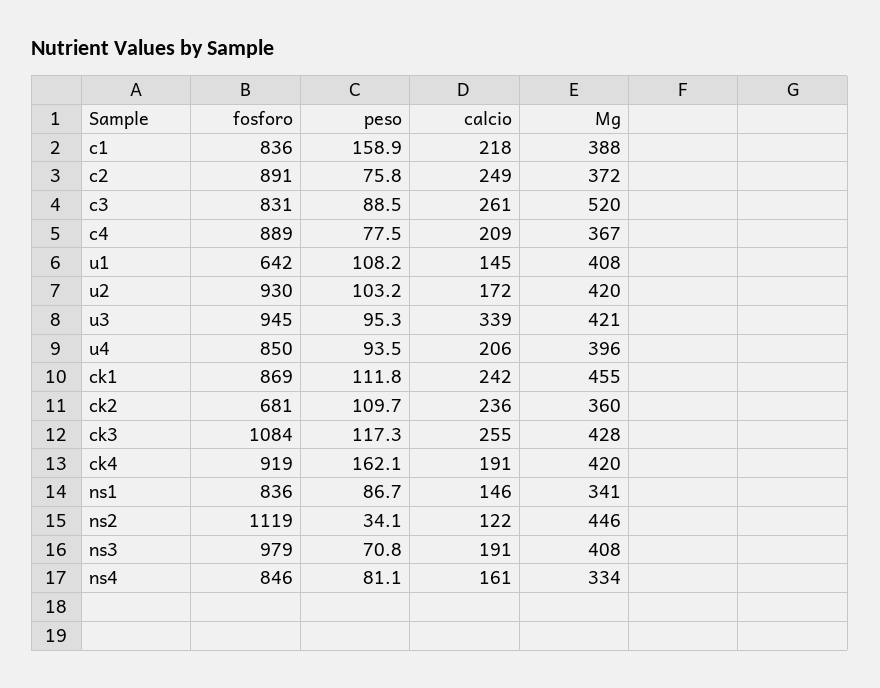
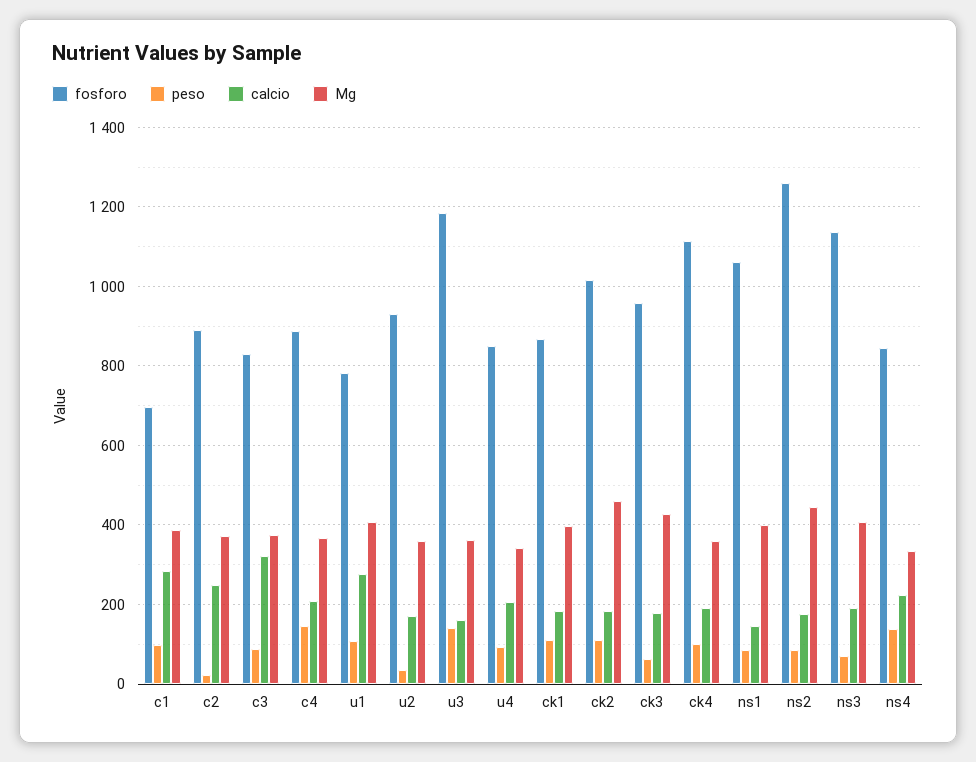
  {
    "fosforo": {
-     "c1": 836,
+     "c1": 700,
      "c2": 891,
      "c3": 831,
      "c4": 889,
-     "u1": 642,
+     "u1": 780,
      "u2": 930,
-     "u3": 945,
+     "u3": 1180,
      "u4": 850,
      "ck1": 869,
-     "ck2": 681,
+     "ck2": 1020,
-     "ck3": 1084,
+     "ck3": 960,
-     "ck4": 919,
+     "ck4": 1120,
-     "ns1": 836,
+     "ns1": 1060,
-     "ns2": 1119,
+     "ns2": 1260,
-     "ns3": 979,
+     "ns3": 1140,
      "ns4": 846
    },
    "peso": {
-     "c1": 158.9,
+     "c1": 100,
-     "c2": 75.8,
+     "c2": 20,
      "c3": 88.5,
-     "c4": 77.5,
+     "c4": 140,
      "u1": 108.2,
-     "u2": 103.2,
+     "u2": 40,
-     "u3": 95.3,
+     "u3": 140,
      "u4": 93.5,
      "ck1": 111.8,
      "ck2": 109.7,
-     "ck3": 117.3,
+     "ck3": 60,
-     "ck4": 162.1,
+     "ck4": 100,
      "ns1": 86.7,
-     "ns2": 34.1,
+     "ns2": 80,
      "ns3": 70.8,
-     "ns4": 81.1
+     "ns4": 140
    },
    "calcio": {
-     "c1": 218,
+     "c1": 280,
      "c2": 249,
-     "c3": 261,
+     "c3": 320,
      "c4": 209,
-     "u1": 145,
+     "u1": 280,
      "u2": 172,
-     "u3": 339,
+     "u3": 160,
      "u4": 206,
-     "ck1": 242,
+     "ck1": 180,
-     "ck2": 236,
+     "ck2": 180,
-     "ck3": 255,
+     "ck3": 180,
      "ck4": 191,
      "ns1": 146,
-     "ns2": 122,
+     "ns2": 180,
      "ns3": 191,
-     "ns4": 161
+     "ns4": 220
    },
    "Mg": {
      "c1": 388,
      "c2": 372,
-     "c3": 520,
+     "c3": 380,
      "c4": 367,
      "u1": 408,
-     "u2": 420,
+     "u2": 360,
-     "u3": 421,
+     "u3": 360,
-     "u4": 396,
+     "u4": 340,
-     "ck1": 455,
+     "ck1": 400,
-     "ck2": 360,
+     "ck2": 460,
      "ck3": 428,
-     "ck4": 420,
+     "ck4": 360,
-     "ns1": 341,
+     "ns1": 400,
      "ns2": 446,
      "ns3": 408,
      "ns4": 334
    }
  }

